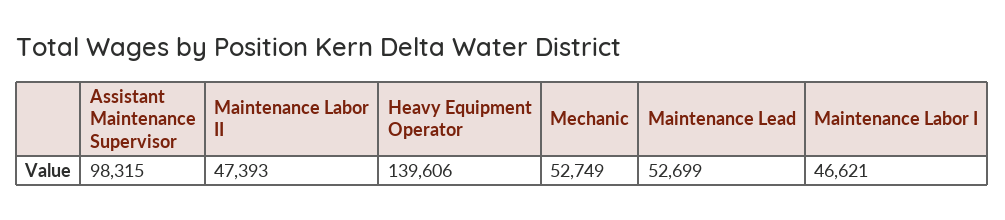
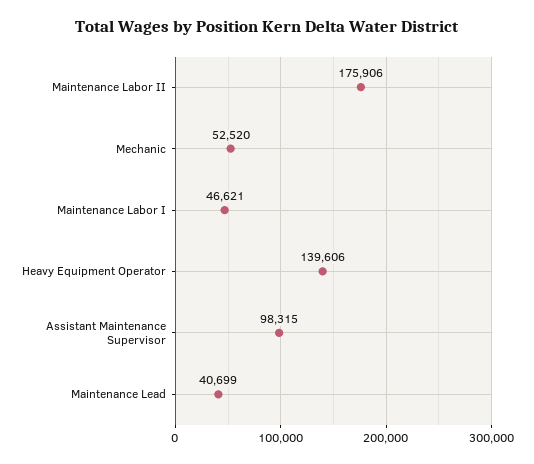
  {
    "Assistant Maintenance Supervisor": 98315,
-   "Maintenance Labor II": 47393,
+   "Maintenance Labor II": 175906,
    "Heavy Equipment Operator": 139606,
-   "Mechanic": 52749,
+   "Mechanic": 52520,
-   "Maintenance Lead": 52699,
+   "Maintenance Lead": 40699,
    "Maintenance Labor I": 46621
  }

